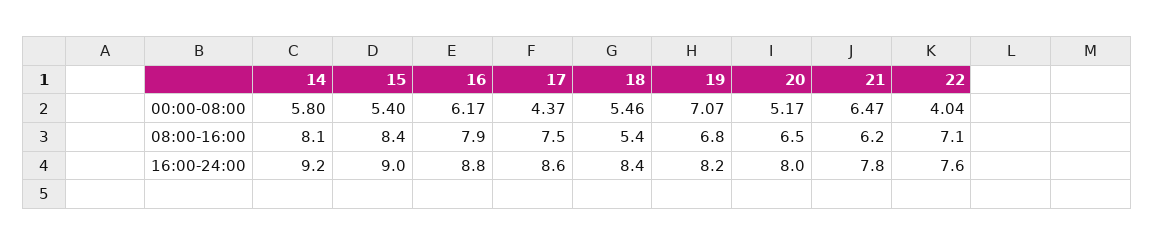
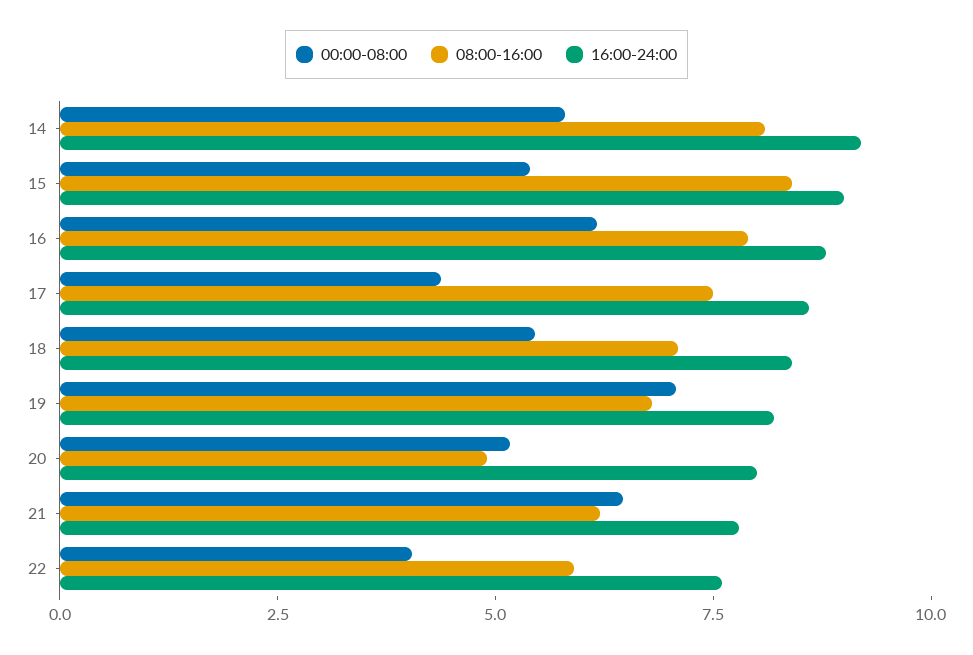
  {
    "00:00-08:00": {
      "14": 5.8,
      "15": 5.4,
      "16": 6.17,
      "17": 4.37,
      "18": 5.46,
      "19": 7.07,
      "20": 5.17,
      "21": 6.47,
      "22": 4.04
    },
    "08:00-16:00": {
      "14": 8.1,
      "15": 8.4,
      "16": 7.9,
      "17": 7.5,
-     "18": 5.4,
+     "18": 7,
      "19": 6.8,
-     "20": 6.5,
+     "20": 5,
      "21": 6.2,
-     "22": 7.1
+     "22": 6
    },
    "16:00-24:00": {
      "14": 9.2,
      "15": 9,
      "16": 8.8,
      "17": 8.6,
      "18": 8.4,
      "19": 8.2,
      "20": 8,
      "21": 7.8,
      "22": 7.6
    }
  }

